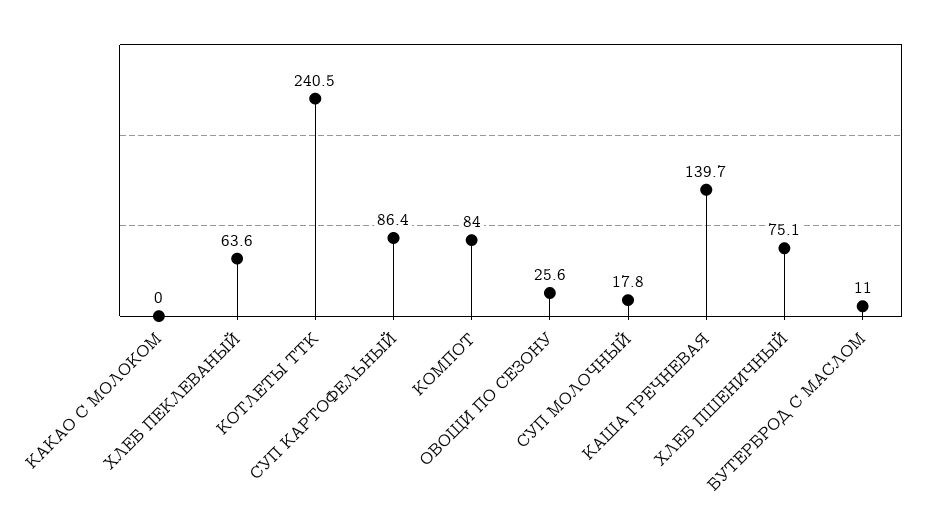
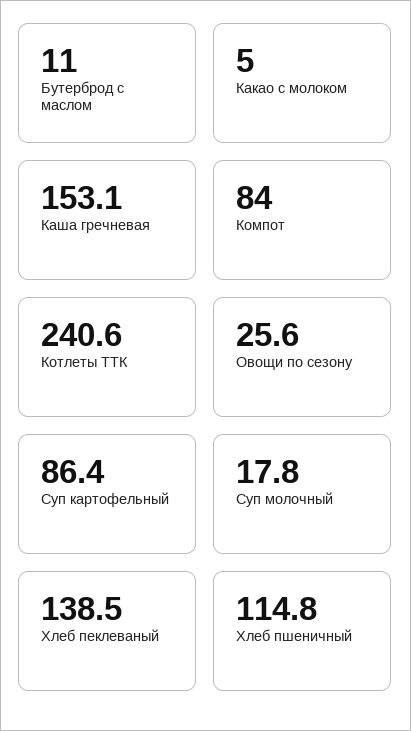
  {
-   "КАКАО С МОЛОКОМ": 0,
+   "КАКАО С МОЛОКОМ": 5,
-   "ХЛЕБ ПЕКЛЕВАНЫЙ": 63.6,
+   "ХЛЕБ ПЕКЛЕВАНЫЙ": 138.5,
-   "КОТЛЕТЫ ТТК": 240.5,
+   "КОТЛЕТЫ ТТК": 240.6,
    "СУП КАРТОФЕЛЬНЫЙ": 86.4,
    "КОМПОТ": 84,
    "ОВОЩИ ПО СЕЗОНУ": 25.6,
    "СУП МОЛОЧНЫЙ": 17.8,
-   "КАША ГРЕЧНЕВАЯ": 139.7,
+   "КАША ГРЕЧНЕВАЯ": 153.1,
-   "ХЛЕБ ПШЕНИЧНЫЙ": 75.1,
+   "ХЛЕБ ПШЕНИЧНЫЙ": 114.8,
    "БУТЕРБРОД С МАСЛОМ": 11
  }

